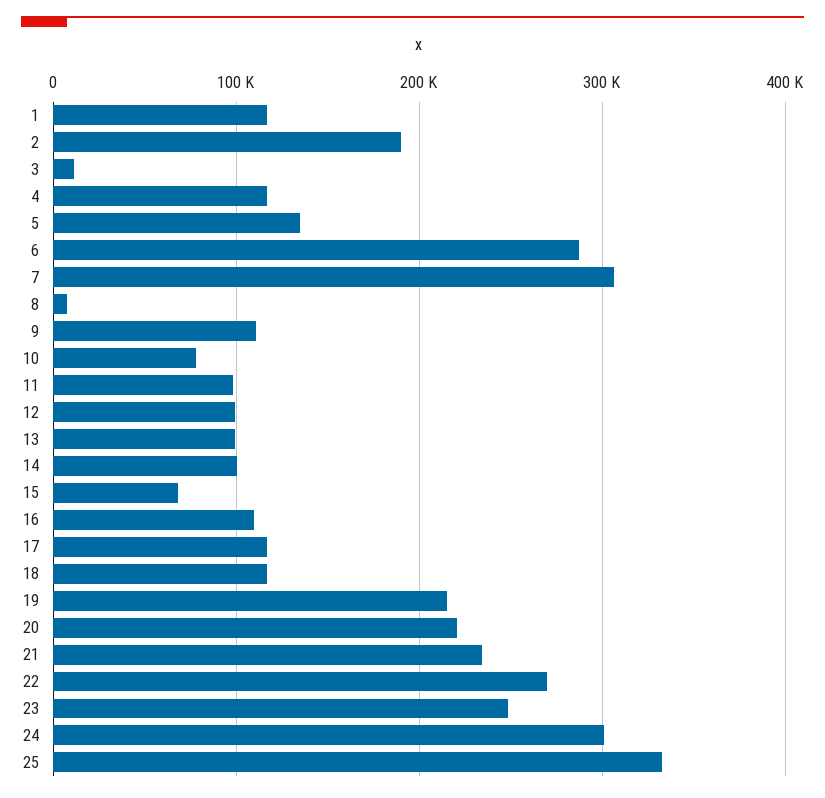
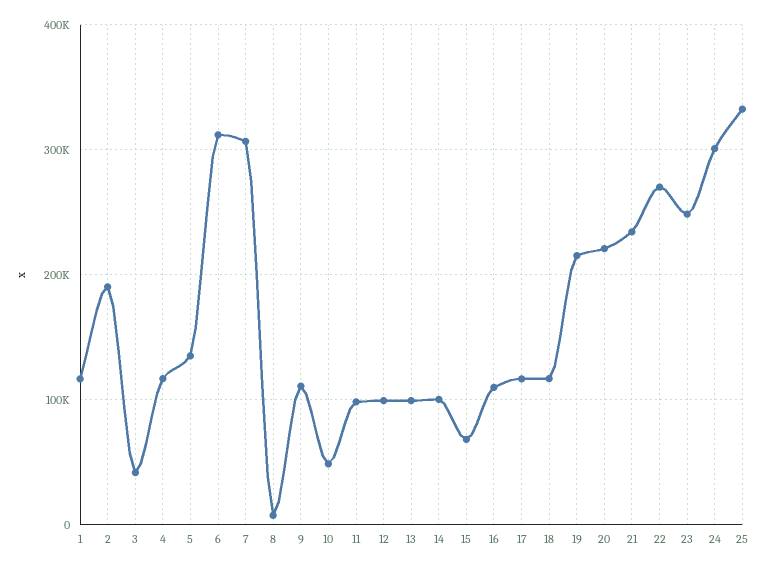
  {
    "1": 120000,
    "2": 190000,
-   "3": 10000,
+   "3": 40000,
    "4": 120000,
    "5": 140000,
-   "6": 290000,
+   "6": 310000,
    "7": 310000,
    "8": 10000,
    "9": 110000,
-   "10": 80000,
+   "10": 50000,
    "11": 100000,
    "12": 100000,
    "13": 100000,
    "14": 100000,
    "15": 70000,
    "16": 110000,
    "17": 120000,
    "18": 120000,
    "19": 220000,
    "20": 220000,
    "21": 230000,
    "22": 270000,
    "23": 250000,
    "24": 300000,
    "25": 330000
  }

